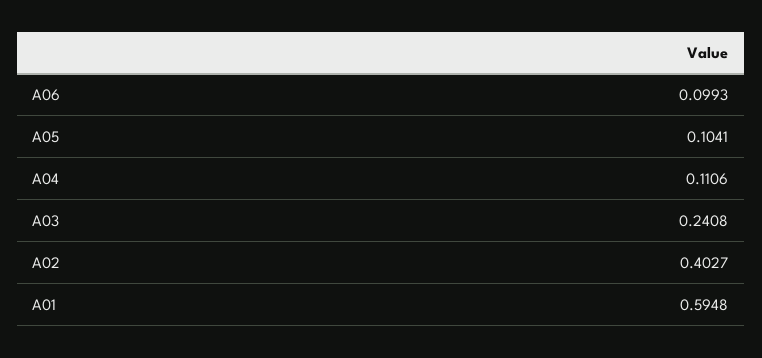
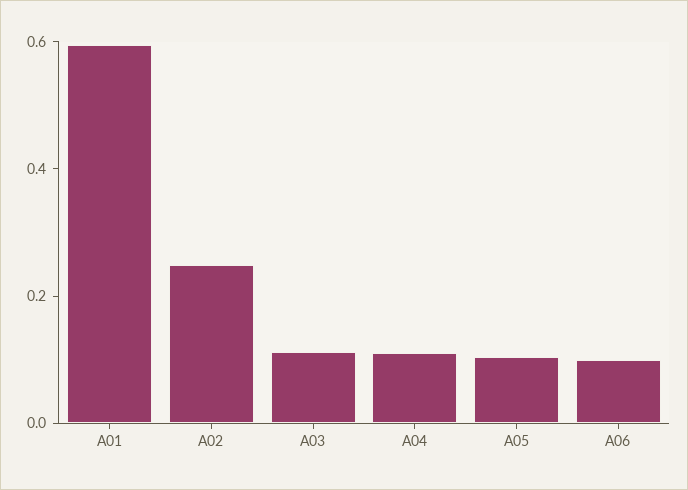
  {
    "A06": 0.0993,
    "A05": 0.1041,
    "A04": 0.1106,
-   "A03": 0.2408,
+   "A03": 0.1,
-   "A02": 0.4027,
+   "A02": 0.25,
    "A01": 0.5948
  }

